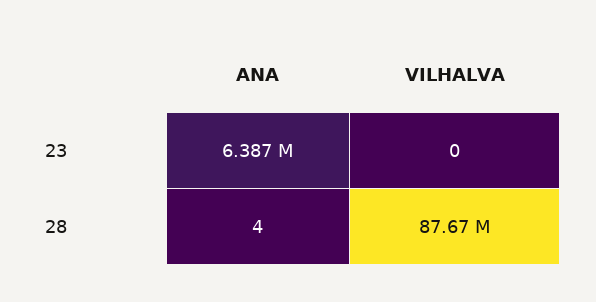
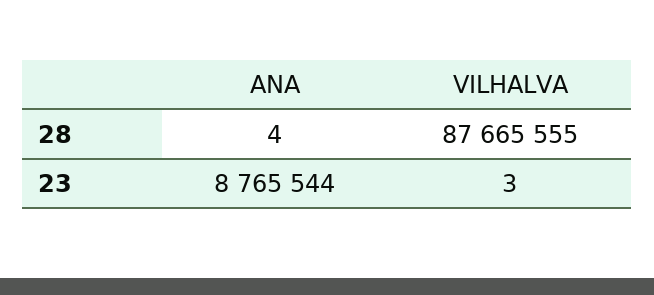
  {
    "ANA": {
-     "23": 6387000,
+     "23": 8765544,
      "28": 4
    },
    "VILHALVA": {
-     "23": 0,
+     "23": 3,
      "28": 87665555
    }
  }

